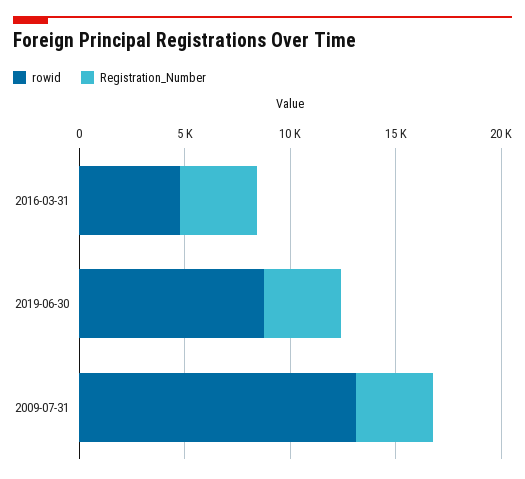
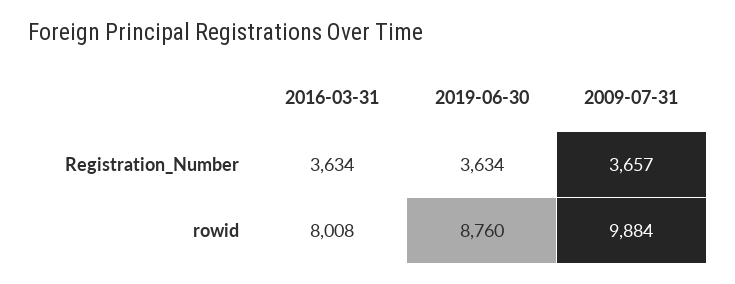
  {
    "rowid": {
-     "2016-03-31": 5000,
+     "2016-03-31": 8008,
      "2019-06-30": 8760,
-     "2009-07-31": 13000
+     "2009-07-31": 9884
    },
    "Registration_Number": {
      "2016-03-31": 3634,
      "2019-06-30": 3634,
      "2009-07-31": 3657
    }
  }

